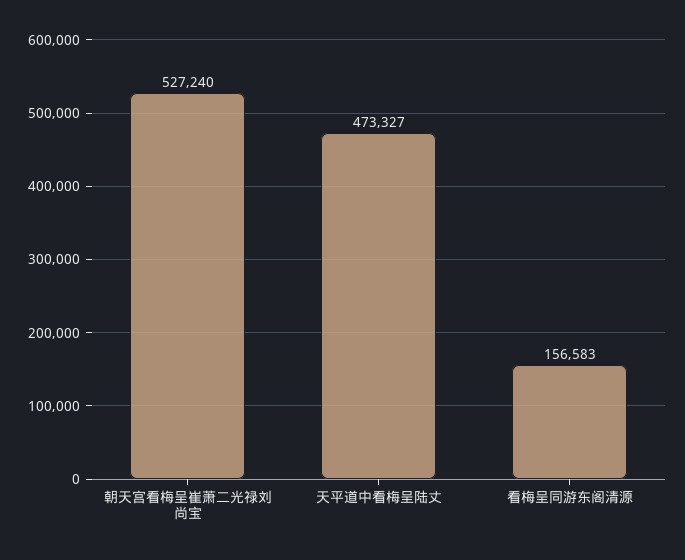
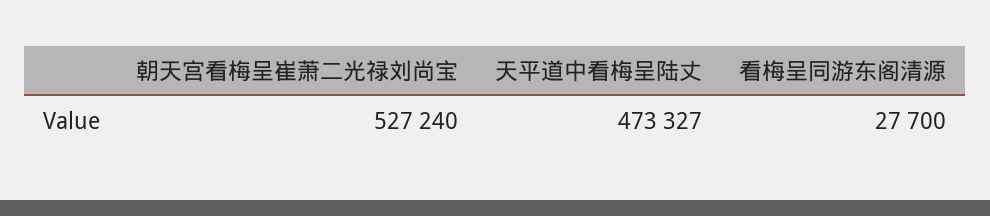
  {
    "朝天宫看梅呈崔萧二光禄刘尚宝": 527240,
    "天平道中看梅呈陆丈": 473327,
-   "看梅呈同游东阁清源": 156583
+   "看梅呈同游东阁清源": 27700
  }

